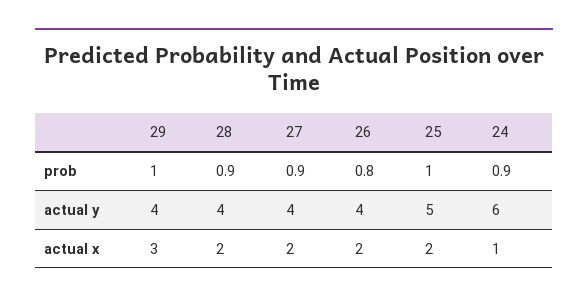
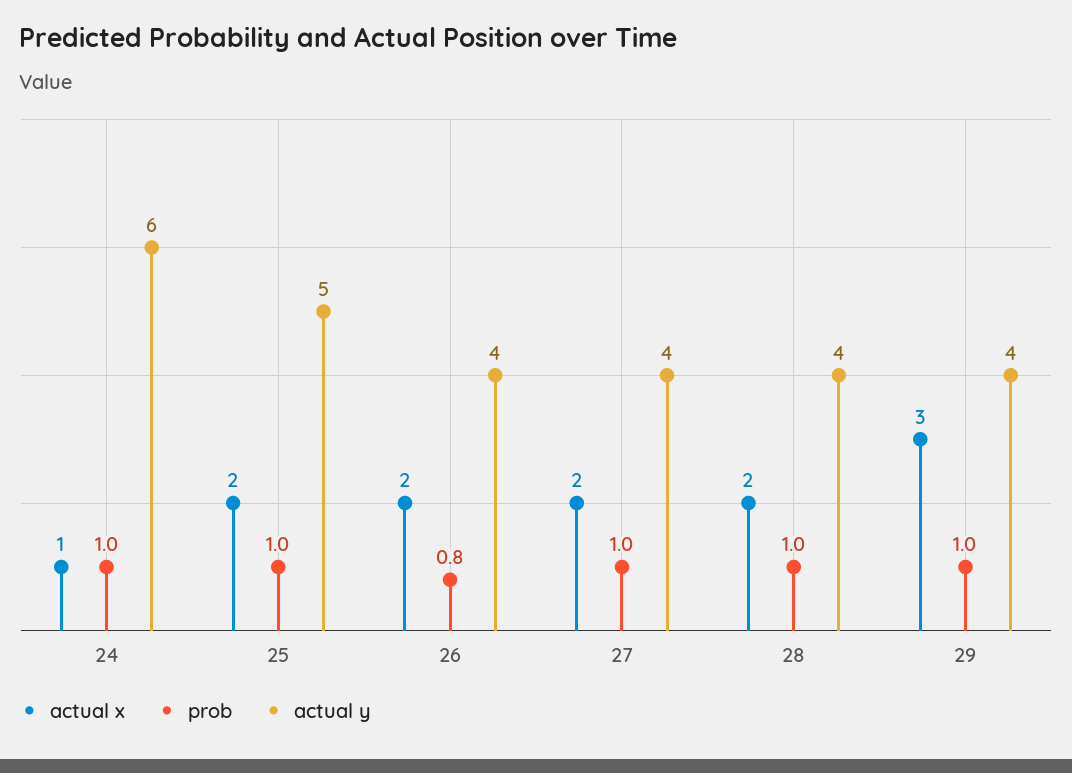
  {
    "prob": {
      "29": 1,
-     "28": 0.9,
+     "28": 1,
-     "27": 0.9,
+     "27": 1,
      "26": 0.8,
      "25": 1,
-     "24": 0.9
+     "24": 1
    },
    "actual y": {
      "29": 4,
      "28": 4,
      "27": 4,
      "26": 4,
      "25": 5,
      "24": 6
    },
    "actual x": {
      "29": 3,
      "28": 2,
      "27": 2,
      "26": 2,
      "25": 2,
      "24": 1
    }
  }

